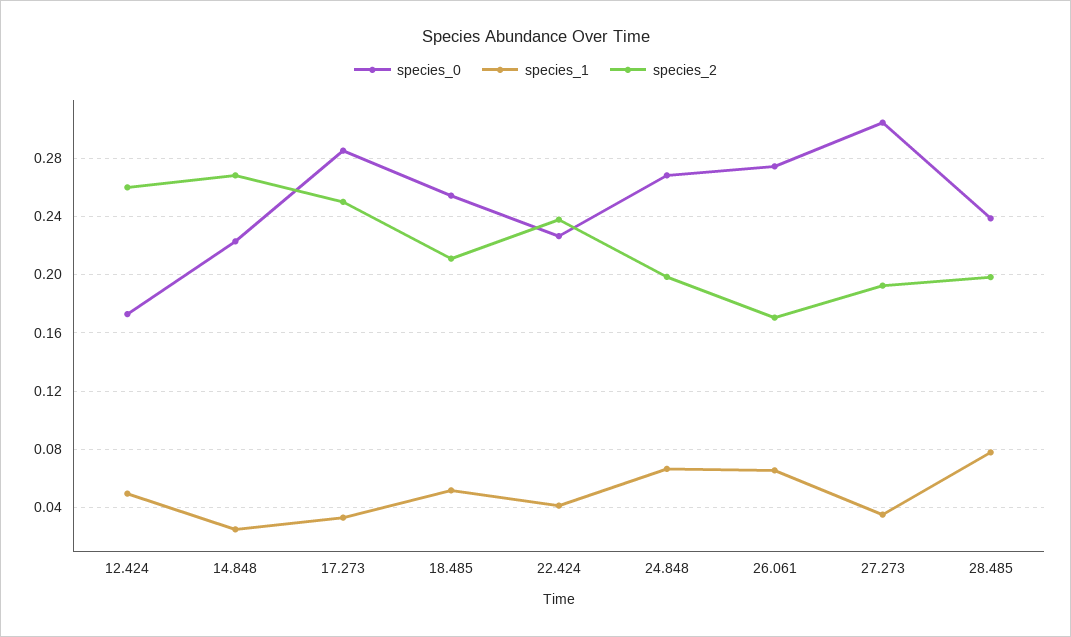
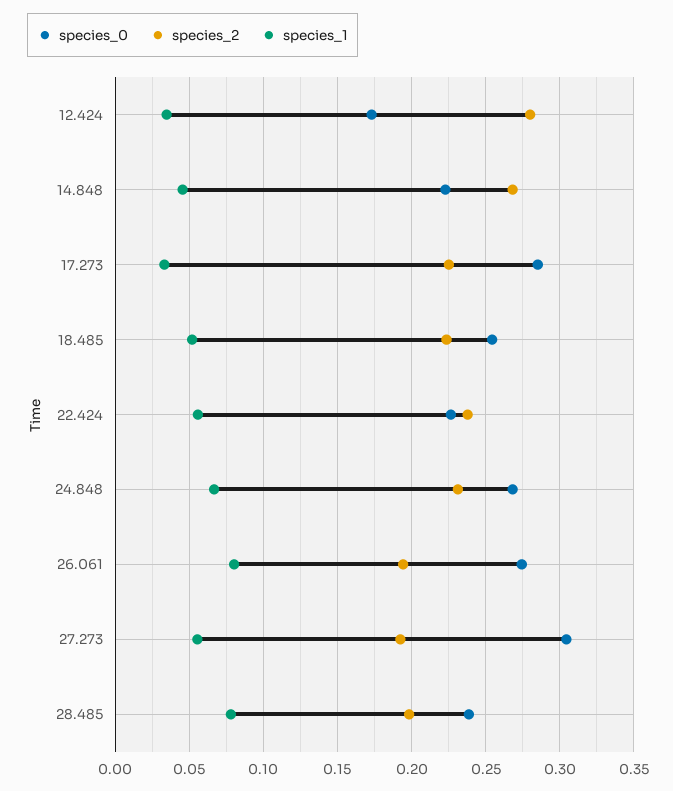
  {
    "species_0": {
      "12.424": 0.175,
      "14.848": 0.225,
      "17.273": 0.285,
      "18.485": 0.255,
      "22.424": 0.225,
      "24.848": 0.27,
      "26.061": 0.275,
      "27.273": 0.305,
      "28.485": 0.24
    },
    "species_1": {
-     "12.424": 0.05,
+     "12.424": 0.035,
-     "14.848": 0.025,
+     "14.848": 0.045,
      "17.273": 0.035,
      "18.485": 0.05,
-     "22.424": 0.04,
+     "22.424": 0.055,
      "24.848": 0.065,
-     "26.061": 0.065,
+     "26.061": 0.08,
-     "27.273": 0.035,
+     "27.273": 0.055,
      "28.485": 0.08
    },
    "species_2": {
-     "12.424": 0.26,
+     "12.424": 0.28,
      "14.848": 0.27,
-     "17.273": 0.25,
+     "17.273": 0.225,
-     "18.485": 0.21,
+     "18.485": 0.225,
      "22.424": 0.24,
-     "24.848": 0.2,
+     "24.848": 0.23,
-     "26.061": 0.17,
+     "26.061": 0.195,
      "27.273": 0.195,
      "28.485": 0.2
    }
  }

